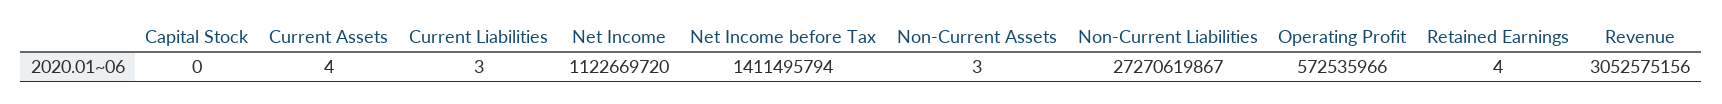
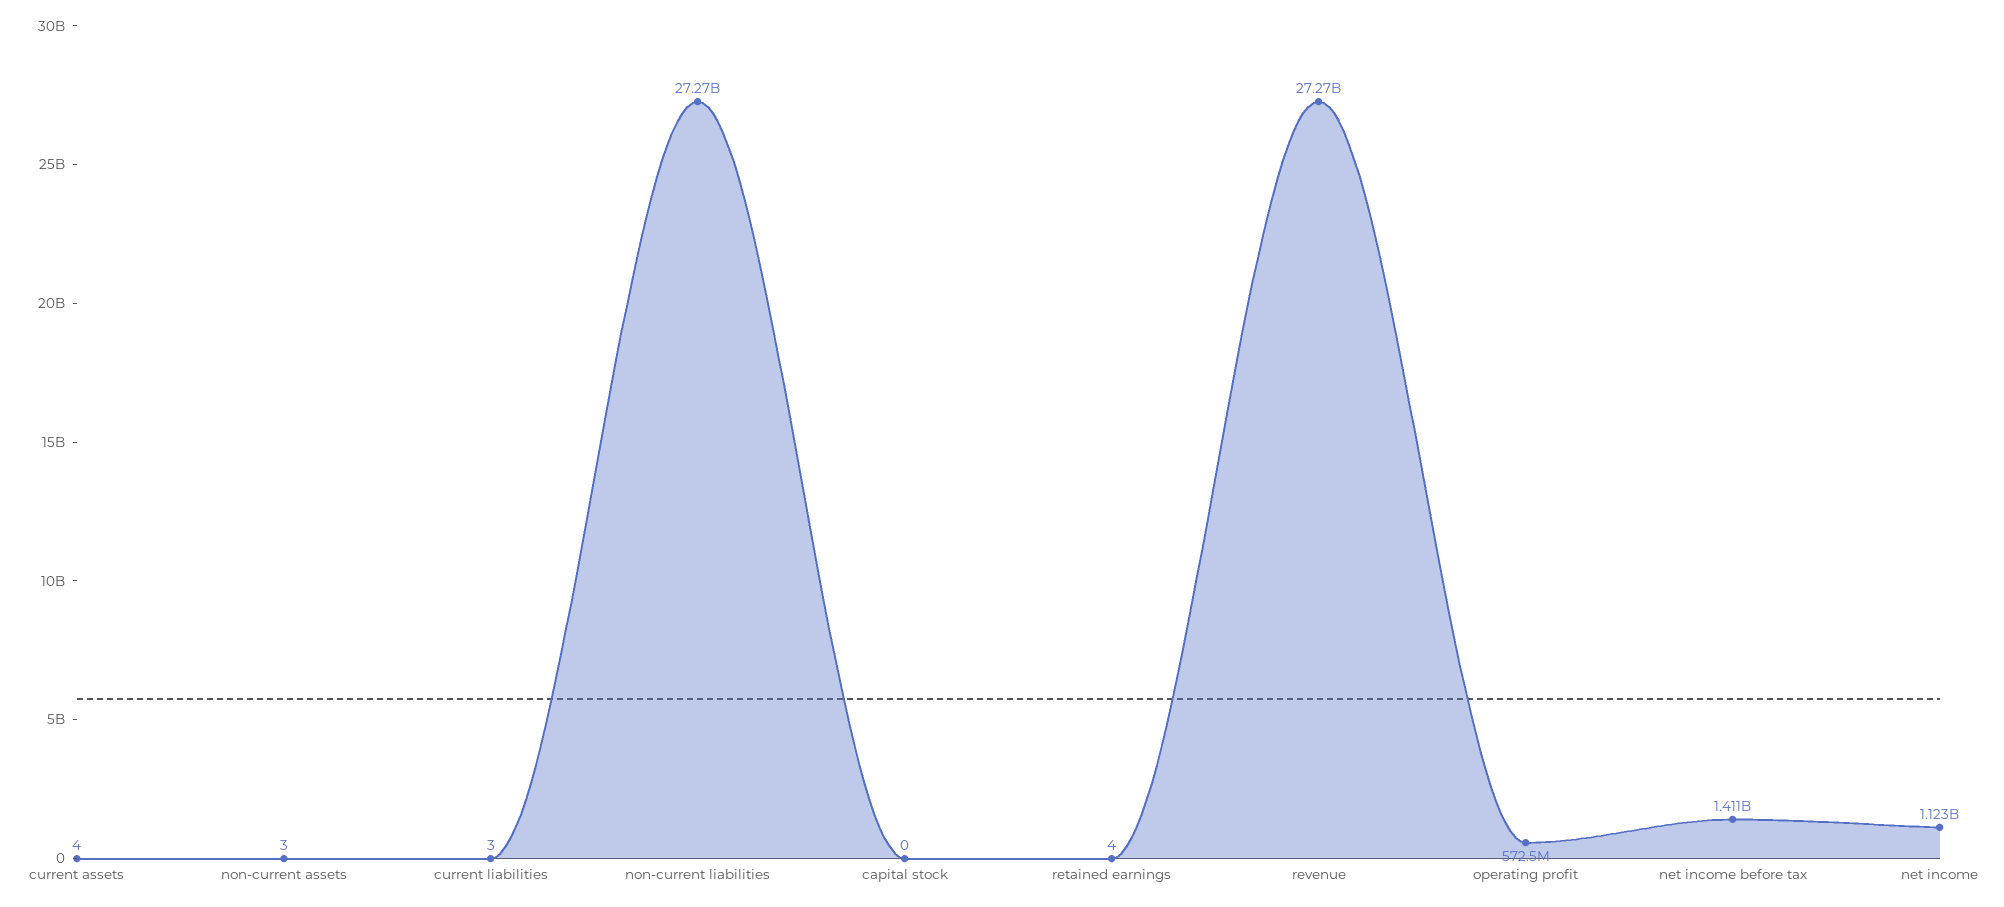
  {
    "Capital Stock": 0,
    "Current Assets": 4,
    "Current Liabilities": 3,
    "Net Income": 1122669720,
    "Net Income before Tax": 1411495794,
    "Non-Current Assets": 3,
    "Non-Current Liabilities": 27270619867,
    "Operating Profit": 572535966,
    "Retained Earnings": 4,
-   "Revenue": 3052575156
+   "Revenue": 27270000000
  }

